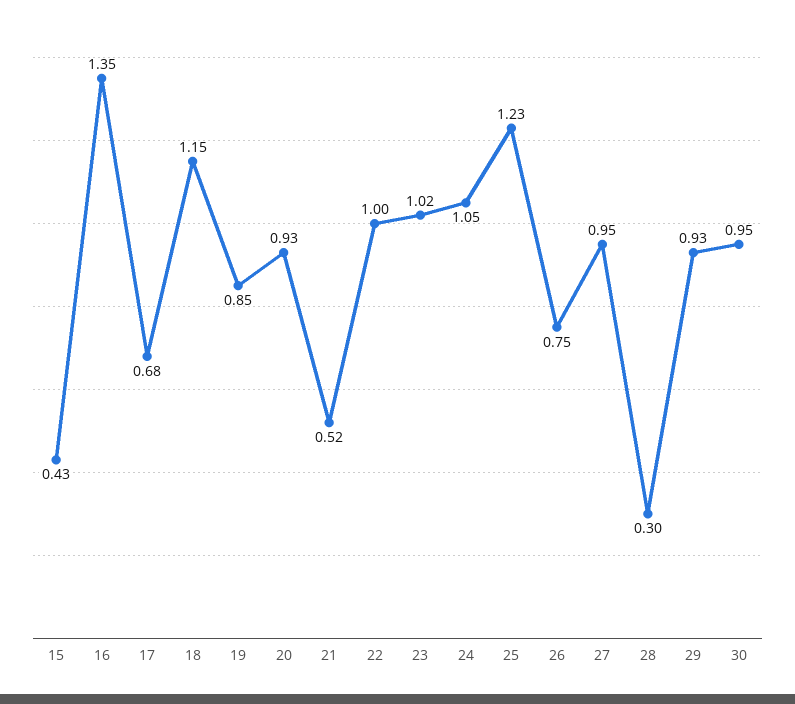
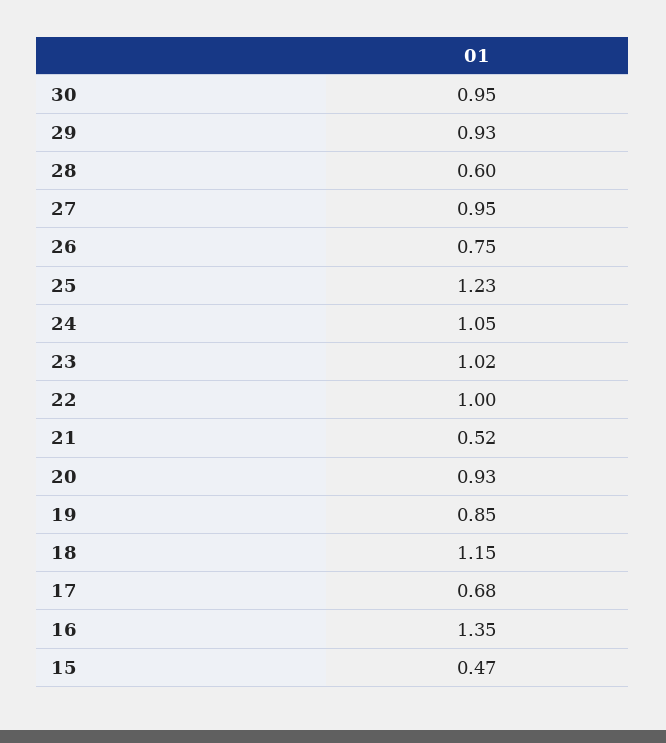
  {
-   "15": 0.43,
+   "15": 0.47,
    "16": 1.35,
    "17": 0.68,
    "18": 1.15,
    "19": 0.85,
    "20": 0.93,
    "21": 0.52,
    "22": 1,
    "23": 1.02,
    "24": 1.05,
    "25": 1.23,
    "26": 0.75,
    "27": 0.95,
-   "28": 0.3,
+   "28": 0.6,
    "29": 0.93,
    "30": 0.95
  }

